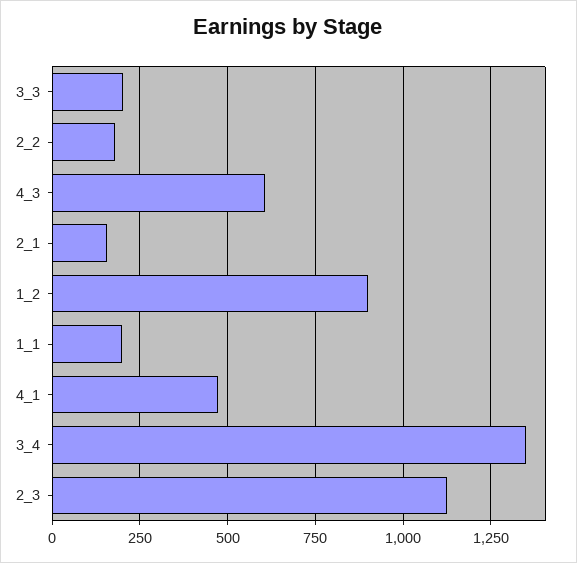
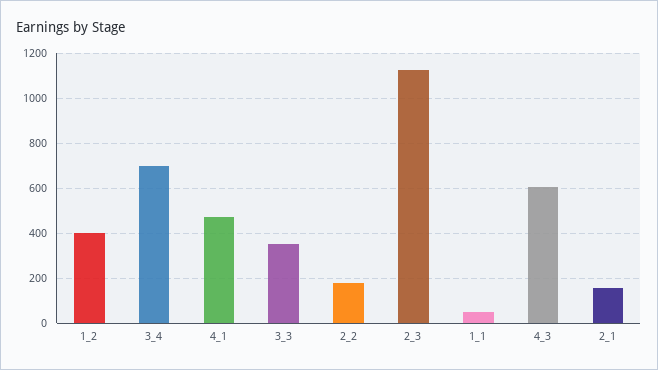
  {
-   "3_3": 200,
+   "3_3": 350,
    "2_2": 175,
    "4_3": 600,
    "2_1": 150,
-   "1_2": 900,
+   "1_2": 400,
-   "1_1": 200,
+   "1_1": 50,
    "4_1": 475,
-   "3_4": 1350,
+   "3_4": 700,
    "2_3": 1125
  }

